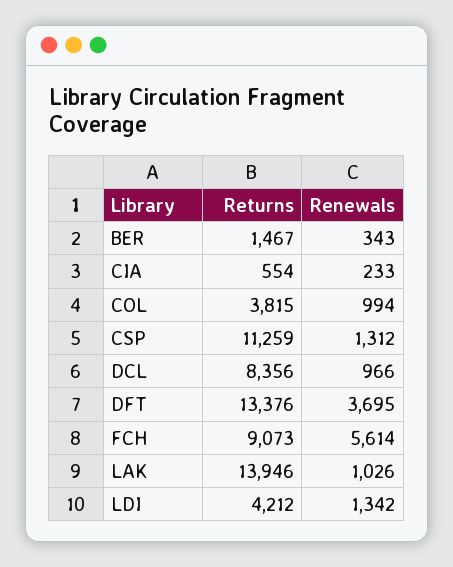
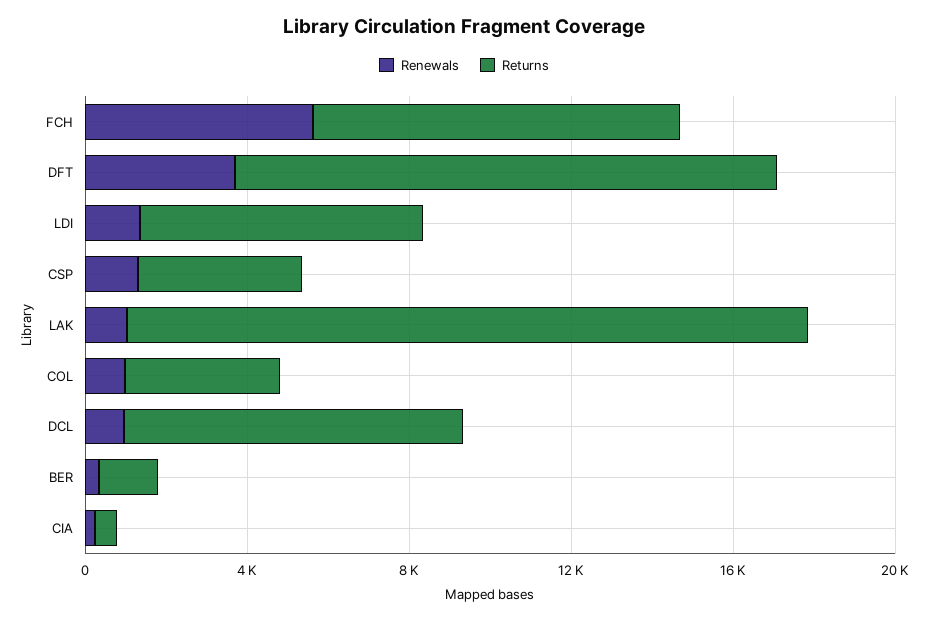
  {
    "Returns": {
      "BER": 1467,
      "CIA": 554,
      "COL": 3815,
-     "CSP": 11259,
+     "CSP": 4000,
      "DCL": 8356,
      "DFT": 13376,
      "FCH": 9073,
-     "LAK": 13946,
+     "LAK": 17000,
-     "LDI": 4212
+     "LDI": 7000
    },
    "Renewals": {
      "BER": 343,
      "CIA": 233,
      "COL": 994,
      "CSP": 1312,
      "DCL": 966,
      "DFT": 3695,
      "FCH": 5614,
      "LAK": 1026,
      "LDI": 1342
    }
  }

